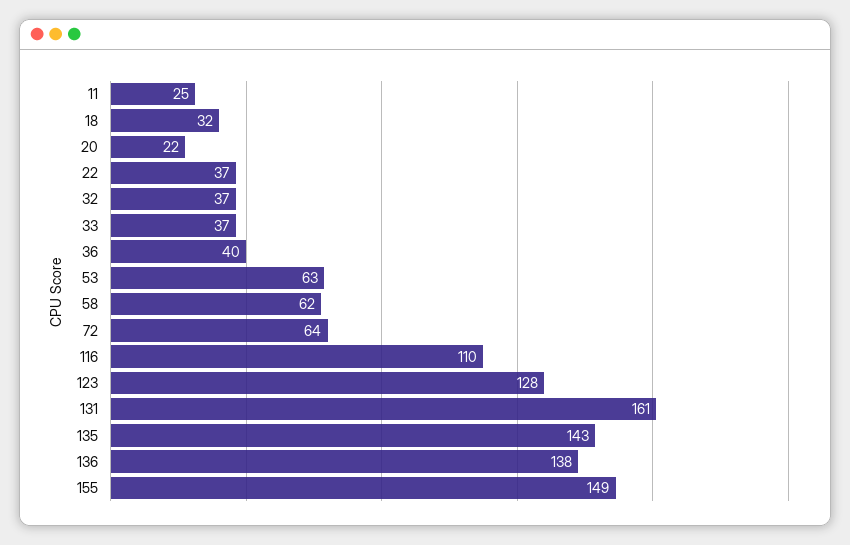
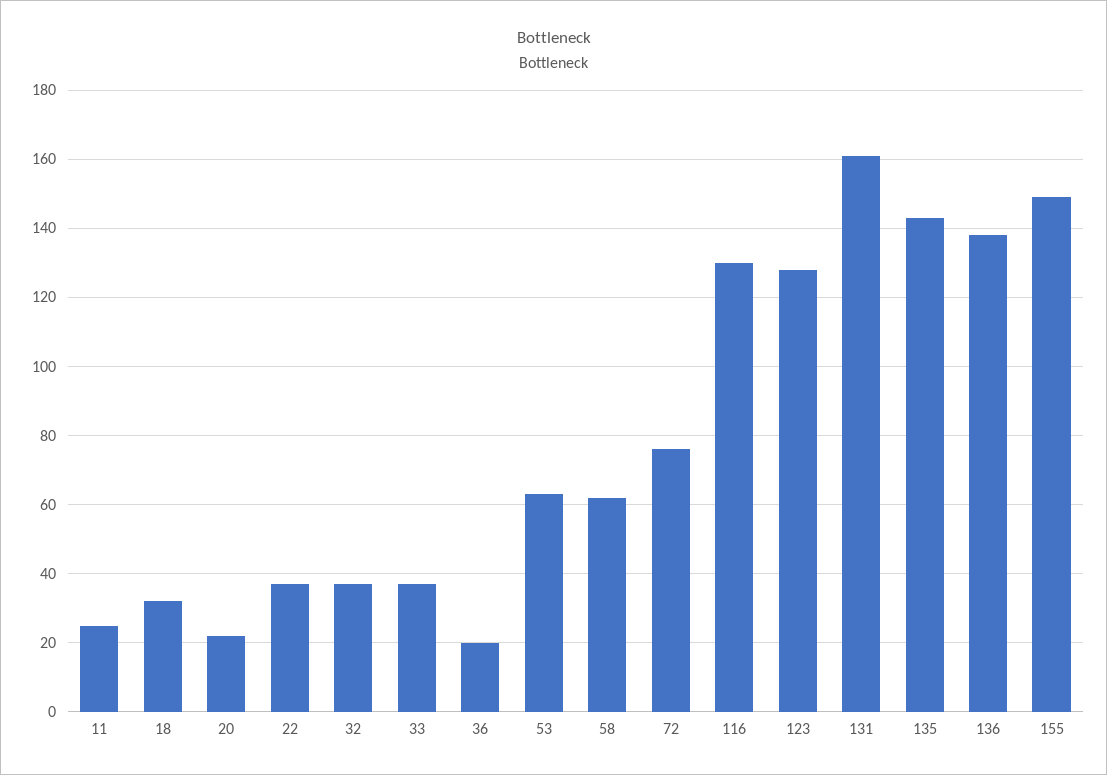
  {
    "11": 25,
    "18": 32,
    "20": 22,
    "22": 37,
    "32": 37,
    "33": 37,
-   "36": 40,
+   "36": 20,
    "53": 63,
    "58": 62,
-   "72": 64,
+   "72": 75,
-   "116": 110,
+   "116": 130,
    "123": 128,
    "131": 161,
    "135": 143,
    "136": 138,
    "155": 149
  }

